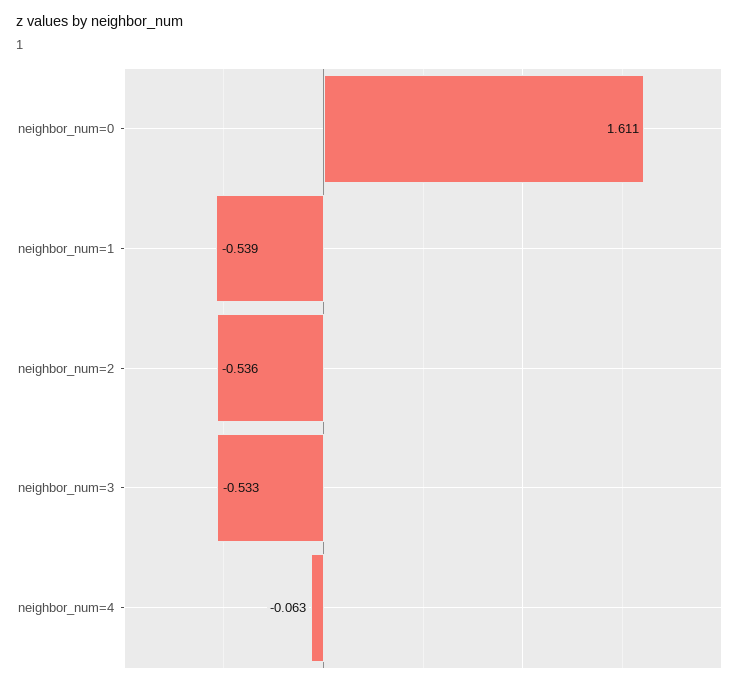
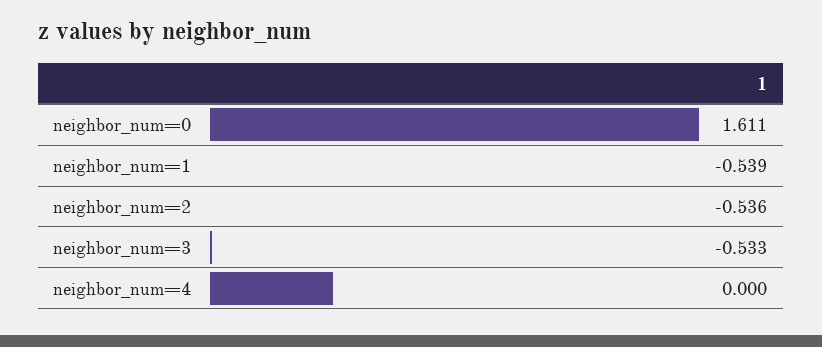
  {
    "neighbor_num=0": 1.611,
    "neighbor_num=1": -0.539,
    "neighbor_num=2": -0.536,
    "neighbor_num=3": -0.533,
-   "neighbor_num=4": -0.063
+   "neighbor_num=4": 0
  }

